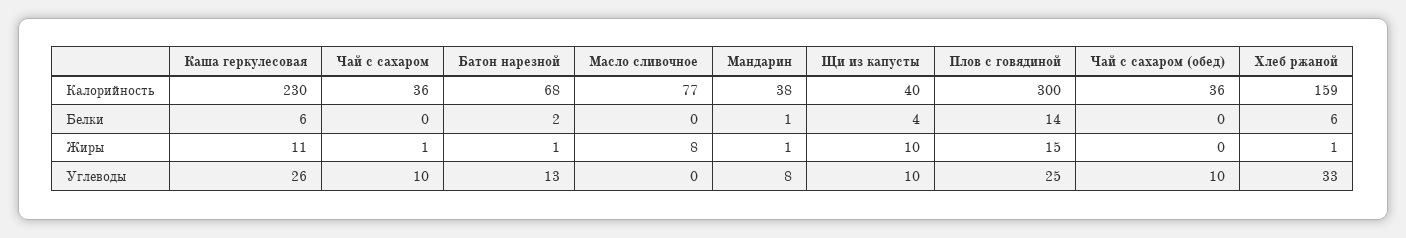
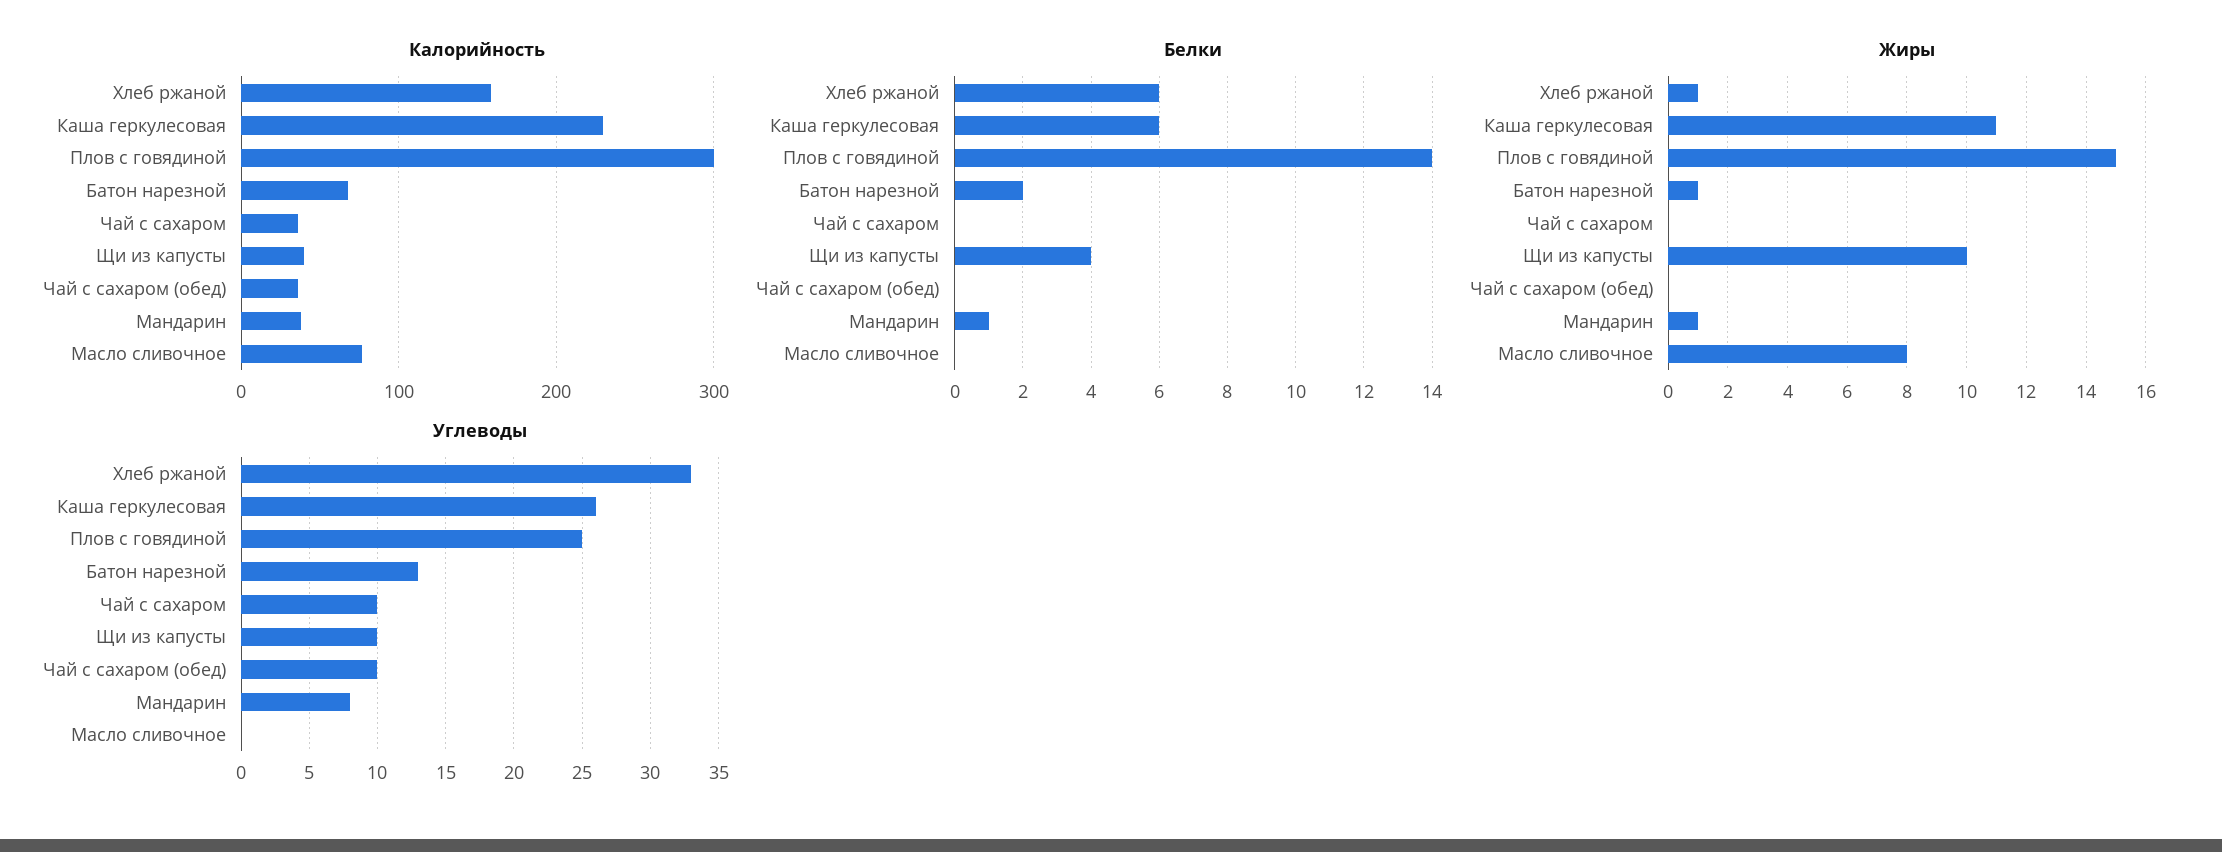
  {
    "Калорийность": {
      "Каша геркулесовая": 230,
      "Чай с сахаром": 36,
      "Батон нарезной": 68,
      "Масло сливочное": 77,
      "Мандарин": 38,
      "Щи из капусты": 40,
      "Плов с говядиной": 300,
      "Чай с сахаром (обед)": 36,
      "Хлеб ржаной": 159
    },
    "Белки": {
      "Каша геркулесовая": 6,
      "Чай с сахаром": 0,
      "Батон нарезной": 2,
      "Масло сливочное": 0,
      "Мандарин": 1,
      "Щи из капусты": 4,
      "Плов с говядиной": 14,
      "Чай с сахаром (обед)": 0,
      "Хлеб ржаной": 6
    },
    "Жиры": {
      "Каша геркулесовая": 11,
-     "Чай с сахаром": 1,
+     "Чай с сахаром": 0,
      "Батон нарезной": 1,
      "Масло сливочное": 8,
      "Мандарин": 1,
      "Щи из капусты": 10,
      "Плов с говядиной": 15,
      "Чай с сахаром (обед)": 0,
      "Хлеб ржаной": 1
    },
    "Углеводы": {
      "Каша геркулесовая": 26,
      "Чай с сахаром": 10,
      "Батон нарезной": 13,
      "Масло сливочное": 0,
      "Мандарин": 8,
      "Щи из капусты": 10,
      "Плов с говядиной": 25,
      "Чай с сахаром (обед)": 10,
      "Хлеб ржаной": 33
    }
  }

